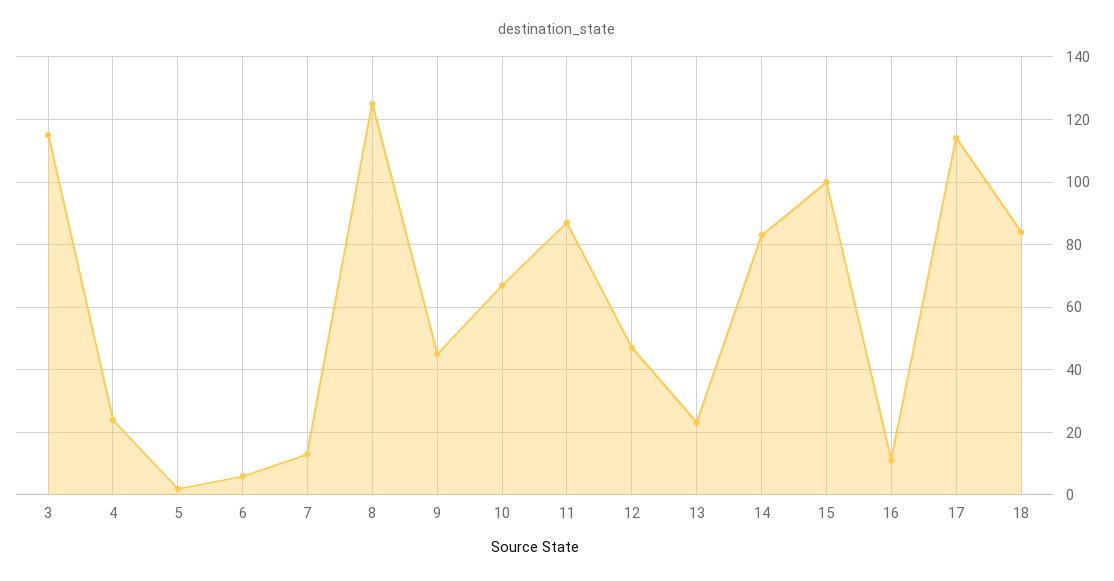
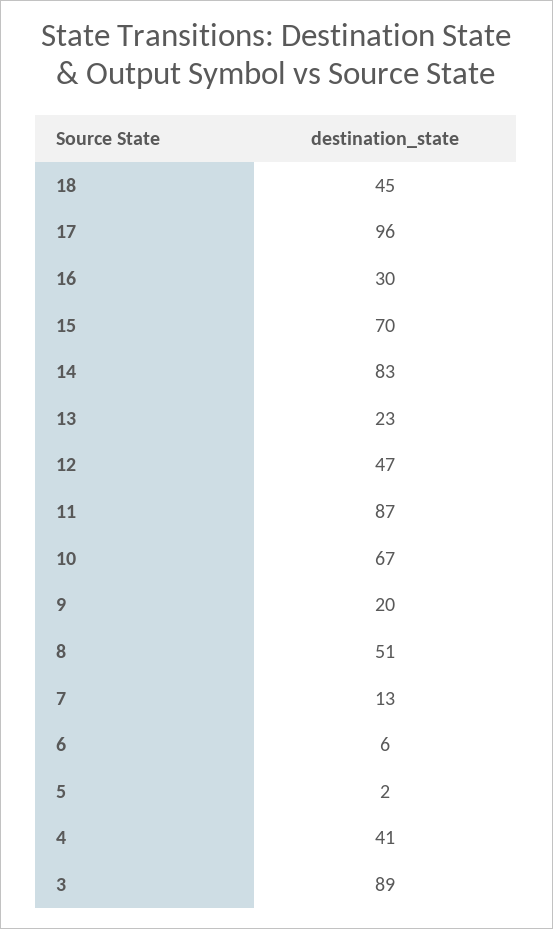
  {
-   "3": 115,
+   "3": 89,
-   "4": 25,
+   "4": 41,
    "5": 2,
    "6": 6,
    "7": 13,
-   "8": 125,
+   "8": 51,
-   "9": 45,
+   "9": 20,
    "10": 67,
    "11": 87,
    "12": 47,
    "13": 23,
    "14": 83,
-   "15": 100,
+   "15": 70,
-   "16": 10,
+   "16": 30,
-   "17": 115,
+   "17": 96,
-   "18": 85
+   "18": 45
  }

